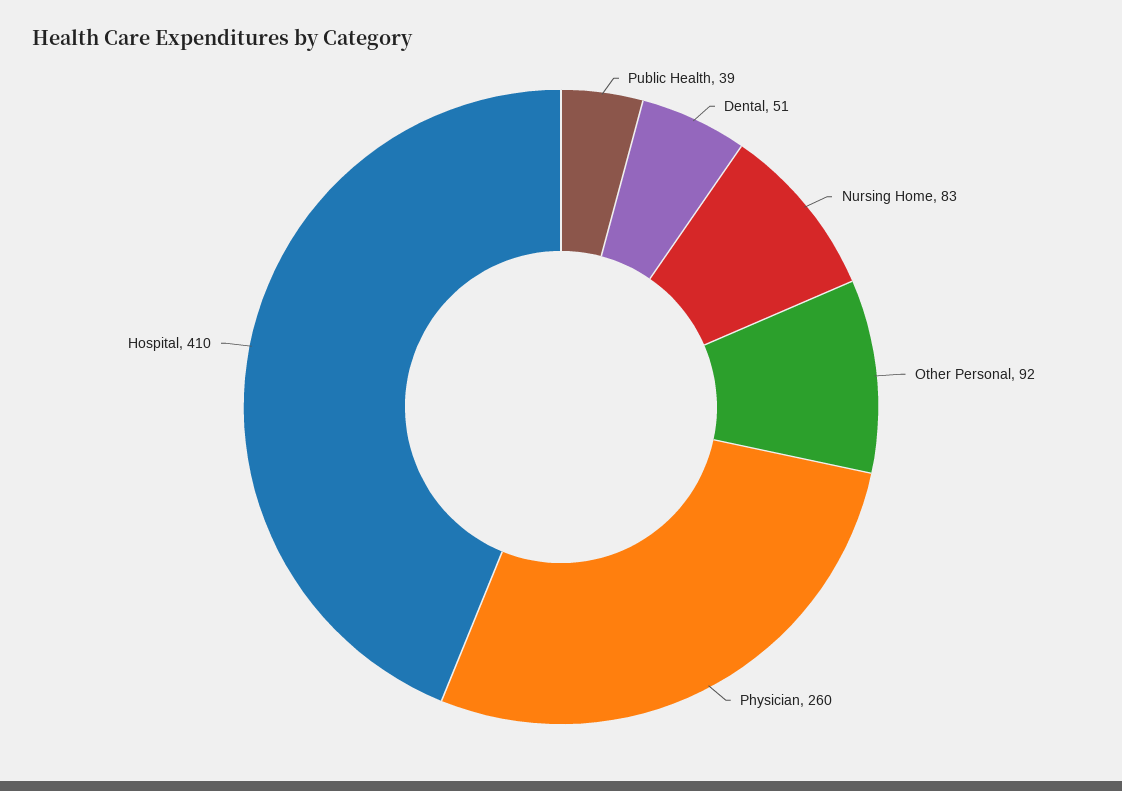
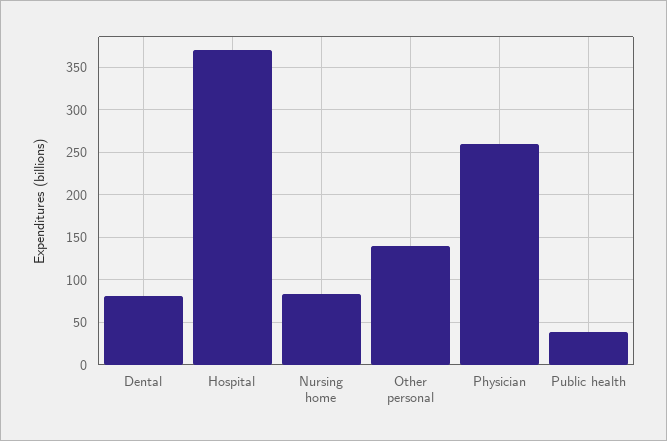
  {
    "Public Health": 39,
-   "Dental": 51,
+   "Dental": 80,
    "Nursing Home": 83,
-   "Other Personal": 92,
+   "Other Personal": 140,
    "Physician": 260,
-   "Hospital": 410
+   "Hospital": 370
  }

